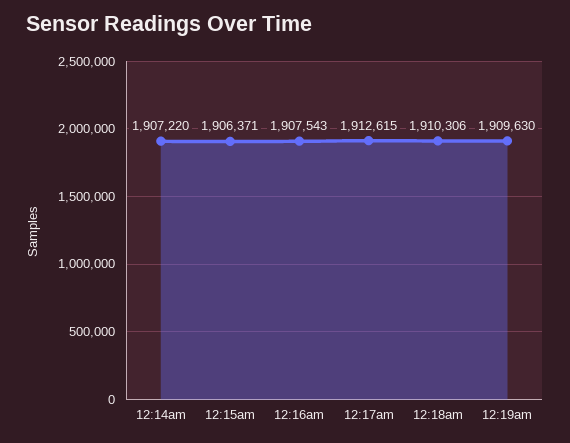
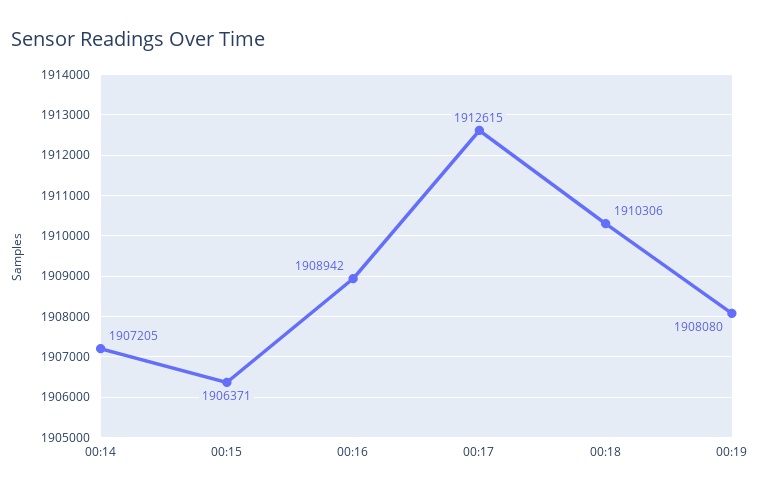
  {
-   "12:14am": 1907220,
+   "12:14am": 1907205,
    "12:15am": 1906371,
-   "12:16am": 1907543,
+   "12:16am": 1908942,
    "12:17am": 1912615,
    "12:18am": 1910306,
-   "12:19am": 1909630
+   "12:19am": 1908080
  }

